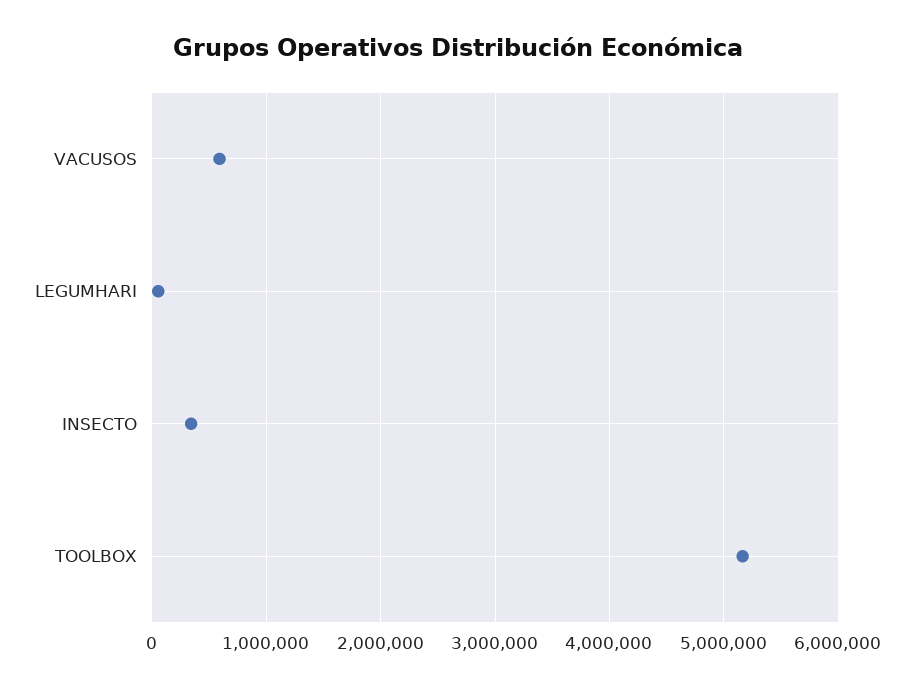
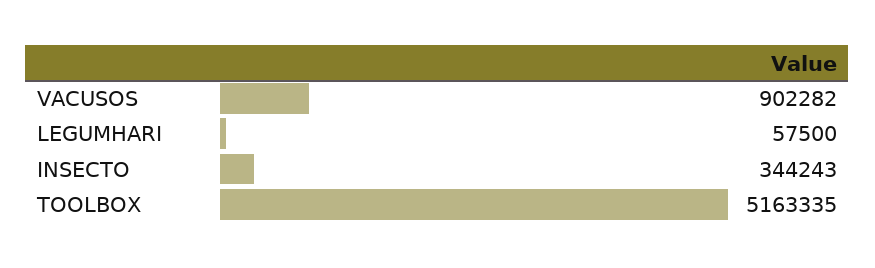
  {
-   "VACUSOS": 600000,
+   "VACUSOS": 902282,
    "LEGUMHARI": 57500,
    "INSECTO": 344243,
    "TOOLBOX": 5163335
  }

